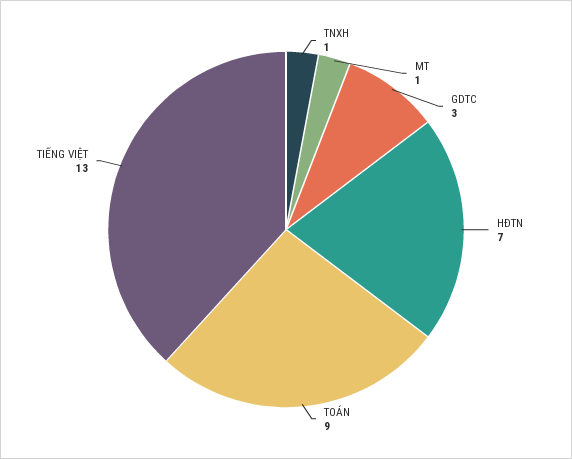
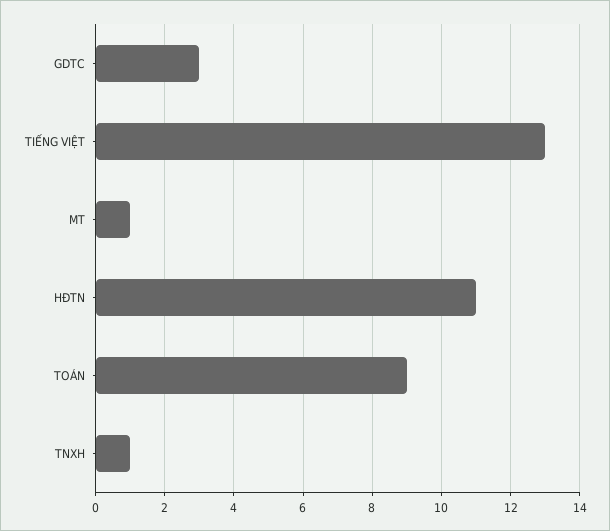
  {
    "TNXH": 1,
    "MT": 1,
    "GDTC": 3,
-   "HĐTN": 7,
+   "HĐTN": 11,
    "TOÁN": 9,
    "TIẾNG VIỆT": 13
  }

